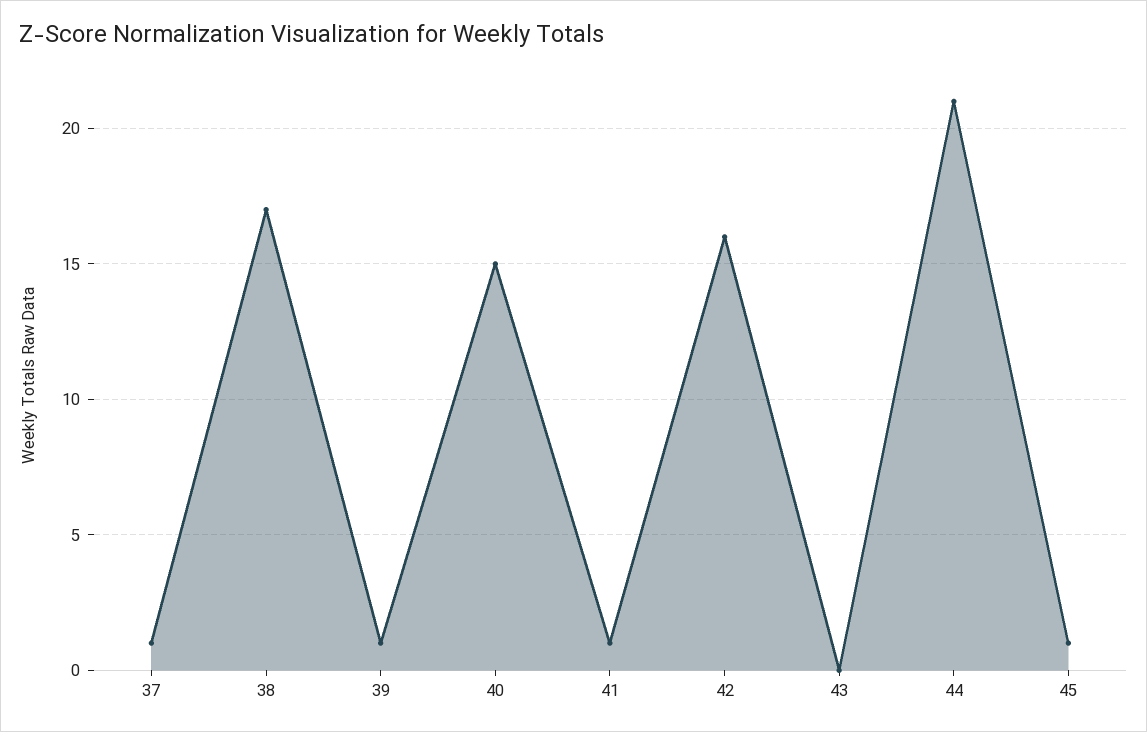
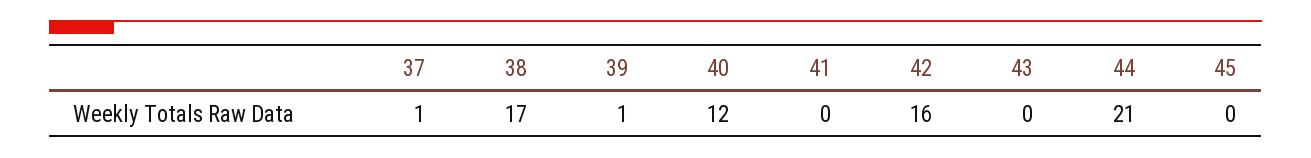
  {
    "37": 1,
    "38": 17,
    "39": 1,
-   "40": 15,
+   "40": 12,
-   "41": 1,
+   "41": 0,
    "42": 16,
    "43": 0,
    "44": 21,
-   "45": 1
+   "45": 0
  }

